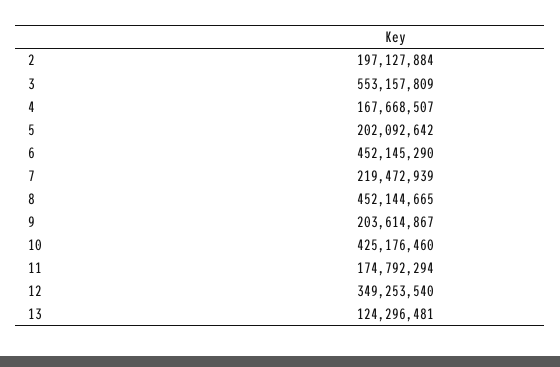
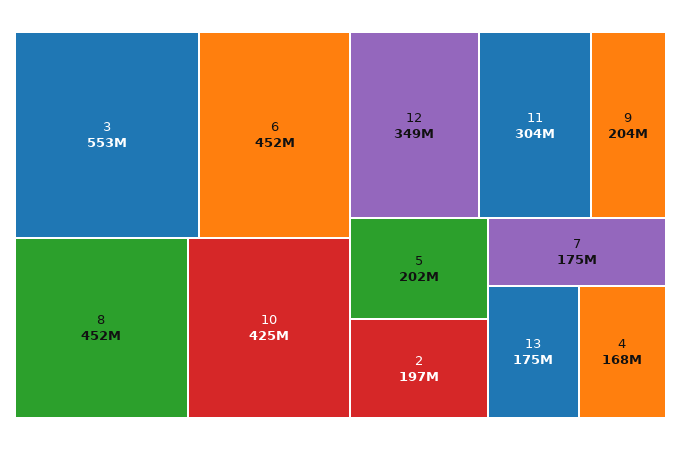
  {
    "2": 197127884,
    "3": 553157809,
    "4": 167668507,
    "5": 202092642,
    "6": 452145290,
-   "7": 219472939,
+   "7": 175000000,
    "8": 452144665,
    "9": 203614867,
    "10": 425176460,
-   "11": 174792294,
+   "11": 304000000,
    "12": 349253540,
-   "13": 124296481
+   "13": 175000000
  }

